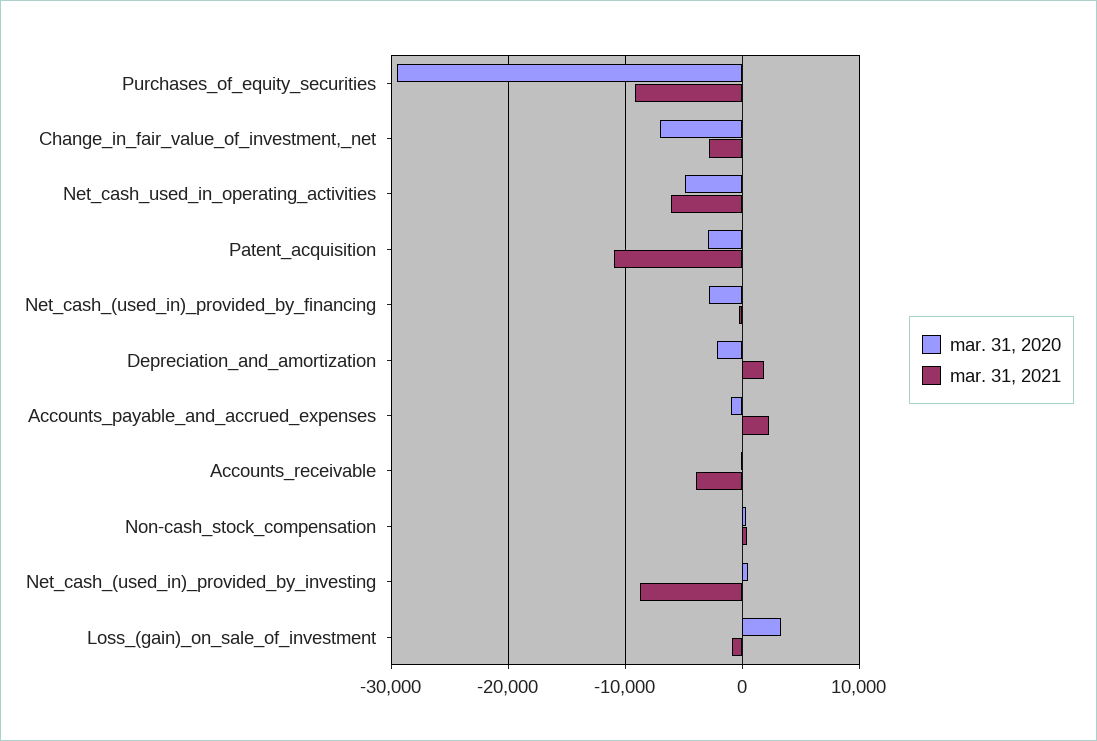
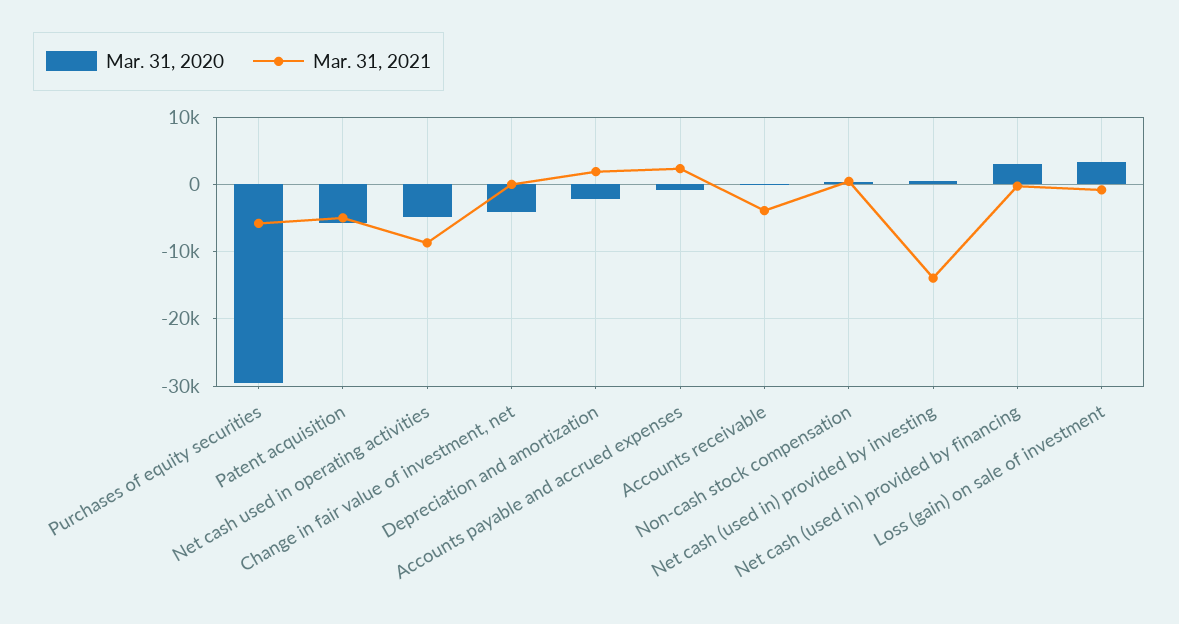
  {
    "mar. 31, 2020": {
      "Purchases_of_equity_securities": -30000,
-     "Change_in_fair_value_of_investment,_net": -7000,
+     "Change_in_fair_value_of_investment,_net": -4000,
      "Net_cash_used_in_operating_activities": -5000,
-     "Patent_acquisition": -3000,
+     "Patent_acquisition": -6000,
-     "Net_cash_(used_in)_provided_by_financing": -3000,
+     "Net_cash_(used_in)_provided_by_financing": 3000,
      "Depreciation_and_amortization": -2000,
      "Accounts_payable_and_accrued_expenses": -1000,
      "Accounts_receivable": 0,
      "Non-cash_stock_compensation": 0,
      "Net_cash_(used_in)_provided_by_investing": 1000,
      "Loss_(gain)_on_sale_of_investment": 3000
    },
    "mar. 31, 2021": {
-     "Purchases_of_equity_securities": -9000,
+     "Purchases_of_equity_securities": -6000,
-     "Change_in_fair_value_of_investment,_net": -3000,
+     "Change_in_fair_value_of_investment,_net": 0,
-     "Net_cash_used_in_operating_activities": -6000,
+     "Net_cash_used_in_operating_activities": -9000,
-     "Patent_acquisition": -11000,
+     "Patent_acquisition": -5000,
      "Net_cash_(used_in)_provided_by_financing": 0,
      "Depreciation_and_amortization": 2000,
      "Accounts_payable_and_accrued_expenses": 2000,
      "Accounts_receivable": -4000,
      "Non-cash_stock_compensation": 0,
-     "Net_cash_(used_in)_provided_by_investing": -9000,
+     "Net_cash_(used_in)_provided_by_investing": -14000,
      "Loss_(gain)_on_sale_of_investment": -1000
    }
  }

